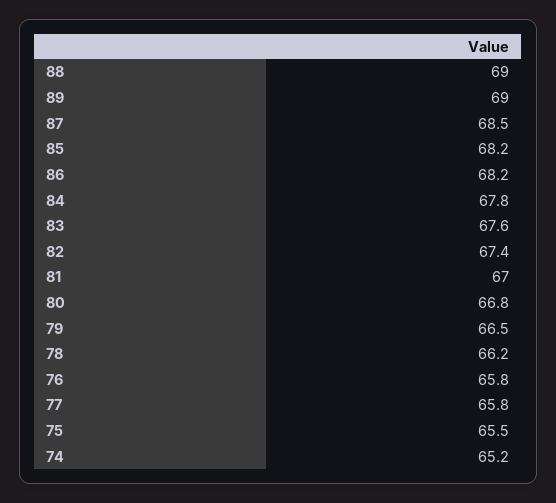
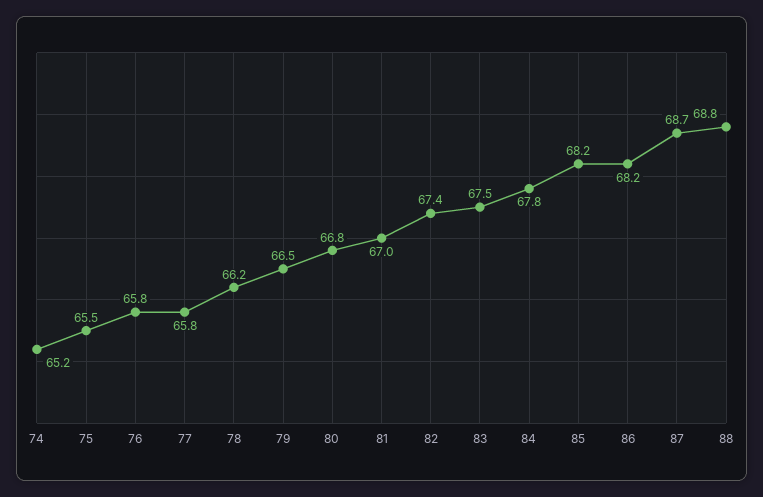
  {
-   "88": 69,
+   "88": 68.8,
-   "89": 69,
-   "87": 68.5,
+   "87": 68.7,
    "85": 68.2,
    "86": 68.2,
    "84": 67.8,
-   "83": 67.6,
+   "83": 67.5,
    "82": 67.4,
    "81": 67,
    "80": 66.8,
    "79": 66.5,
    "78": 66.2,
    "76": 65.8,
    "77": 65.8,
    "75": 65.5,
    "74": 65.2
  }

